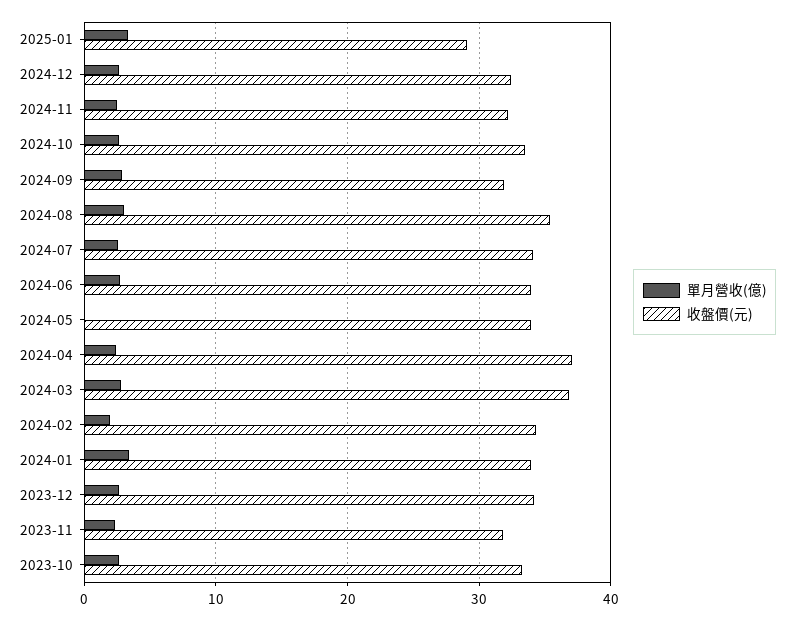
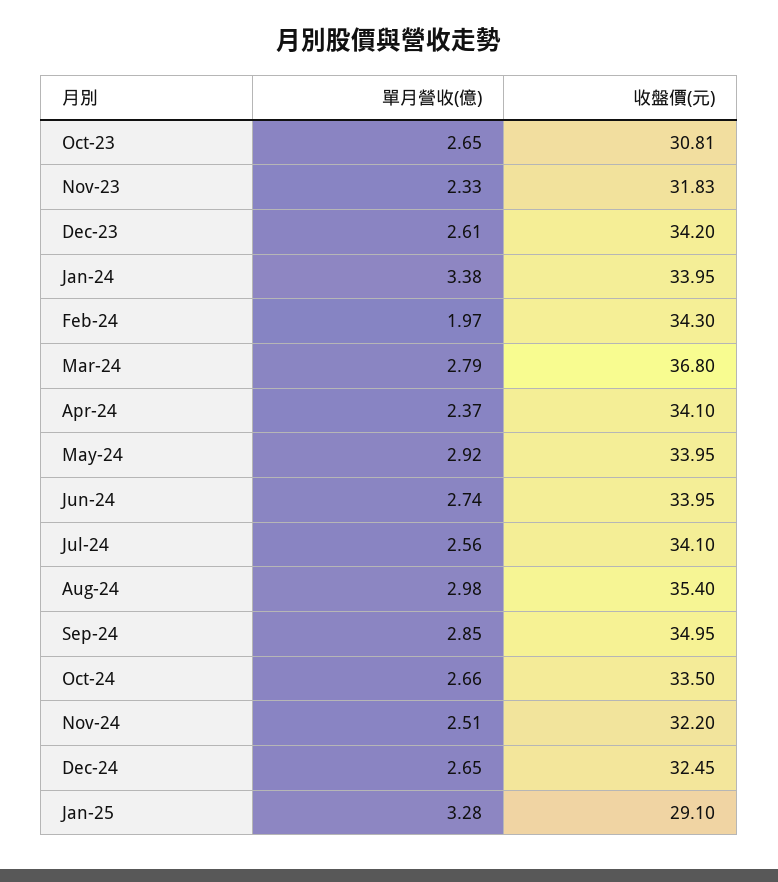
  {
    "單月營收(億)": {
      "2025-01": 3.28,
      "2024-12": 2.65,
      "2024-11": 2.51,
      "2024-10": 2.66,
      "2024-09": 2.85,
      "2024-08": 2.98,
      "2024-07": 2.56,
      "2024-06": 2.74,
-     "2024-05": 0,
+     "2024-05": 2.92,
      "2024-04": 2.37,
      "2024-03": 2.79,
      "2024-02": 1.97,
      "2024-01": 3.38,
      "2023-12": 2.61,
      "2023-11": 2.33,
      "2023-10": 2.65
    },
    "收盤價(元)": {
      "2025-01": 29.1,
      "2024-12": 32.45,
      "2024-11": 32.2,
      "2024-10": 33.5,
-     "2024-09": 32,
+     "2024-09": 34.95,
      "2024-08": 35.4,
      "2024-07": 34.1,
      "2024-06": 33.95,
      "2024-05": 33.95,
-     "2024-04": 37,
+     "2024-04": 34.1,
      "2024-03": 36.8,
      "2024-02": 34.3,
      "2024-01": 33.95,
      "2023-12": 34.2,
      "2023-11": 31.83,
-     "2023-10": 33
+     "2023-10": 30.81
    }
  }

